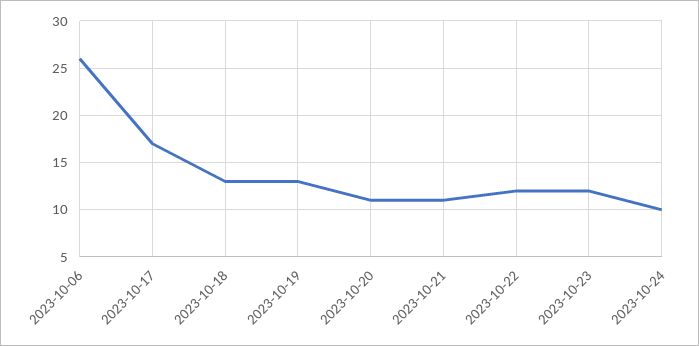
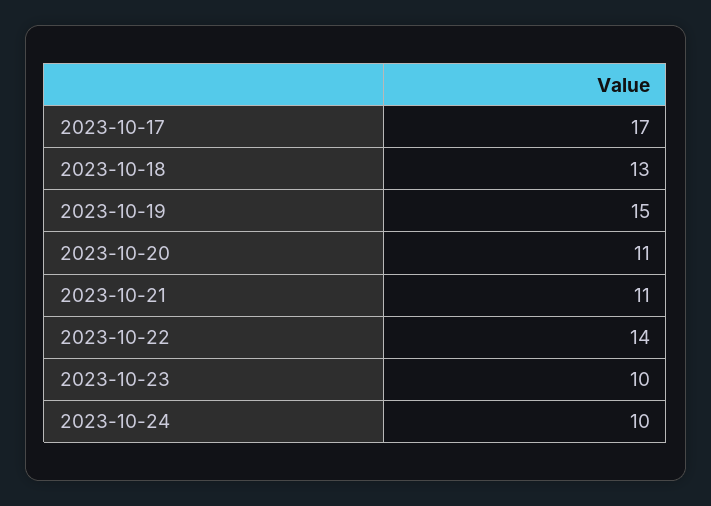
  {
-   "2023-10-06": 26,
    "2023-10-17": 17,
    "2023-10-18": 13,
-   "2023-10-19": 13,
+   "2023-10-19": 15,
    "2023-10-20": 11,
    "2023-10-21": 11,
-   "2023-10-22": 12,
+   "2023-10-22": 14,
-   "2023-10-23": 12,
+   "2023-10-23": 10,
    "2023-10-24": 10
  }

